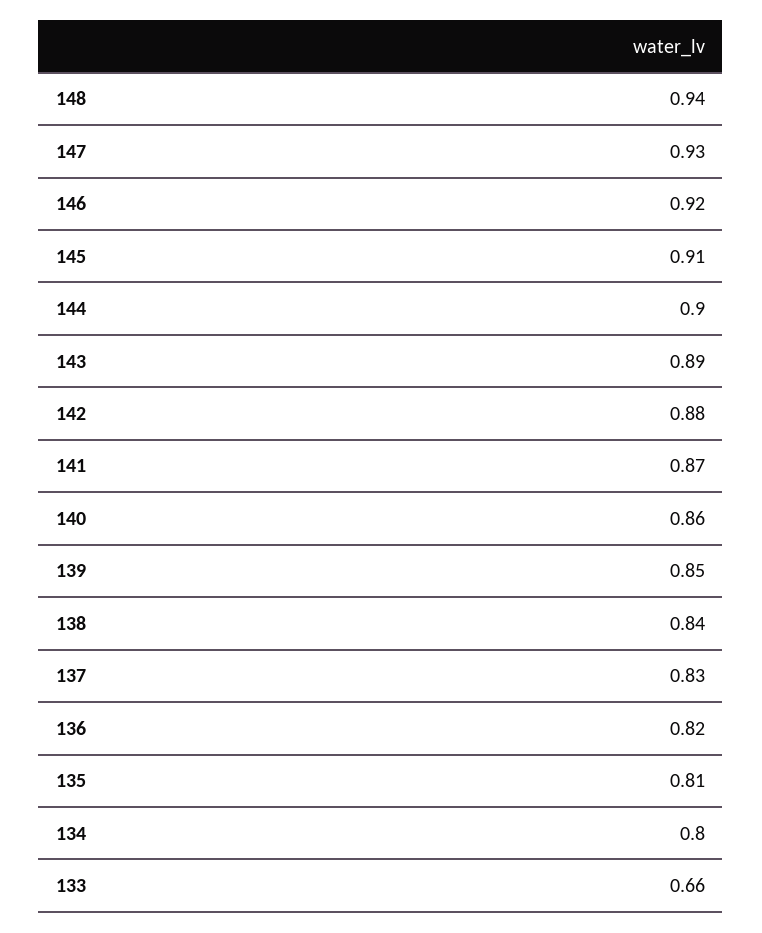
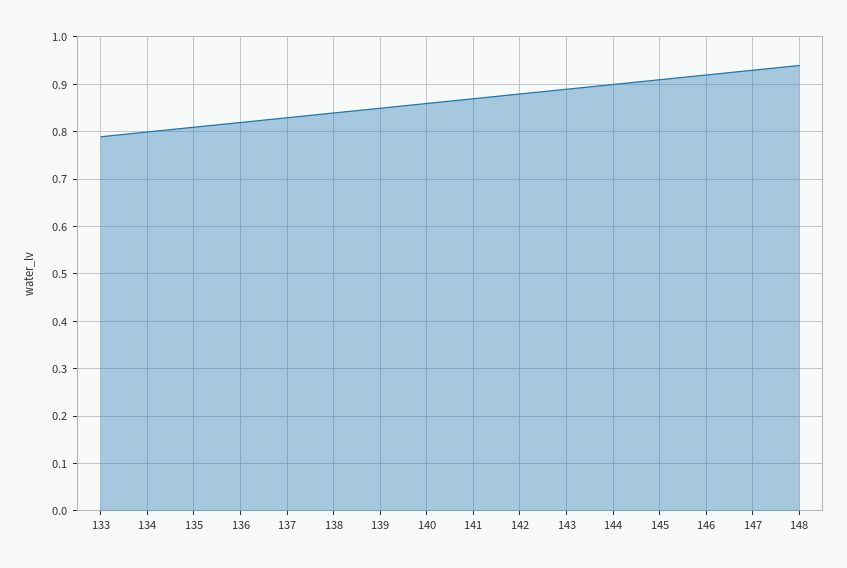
  {
    "148": 0.94,
    "147": 0.93,
    "146": 0.92,
    "145": 0.91,
    "144": 0.9,
    "143": 0.89,
    "142": 0.88,
    "141": 0.87,
    "140": 0.86,
    "139": 0.85,
    "138": 0.84,
    "137": 0.83,
    "136": 0.82,
    "135": 0.81,
    "134": 0.8,
-   "133": 0.66
+   "133": 0.8
  }

